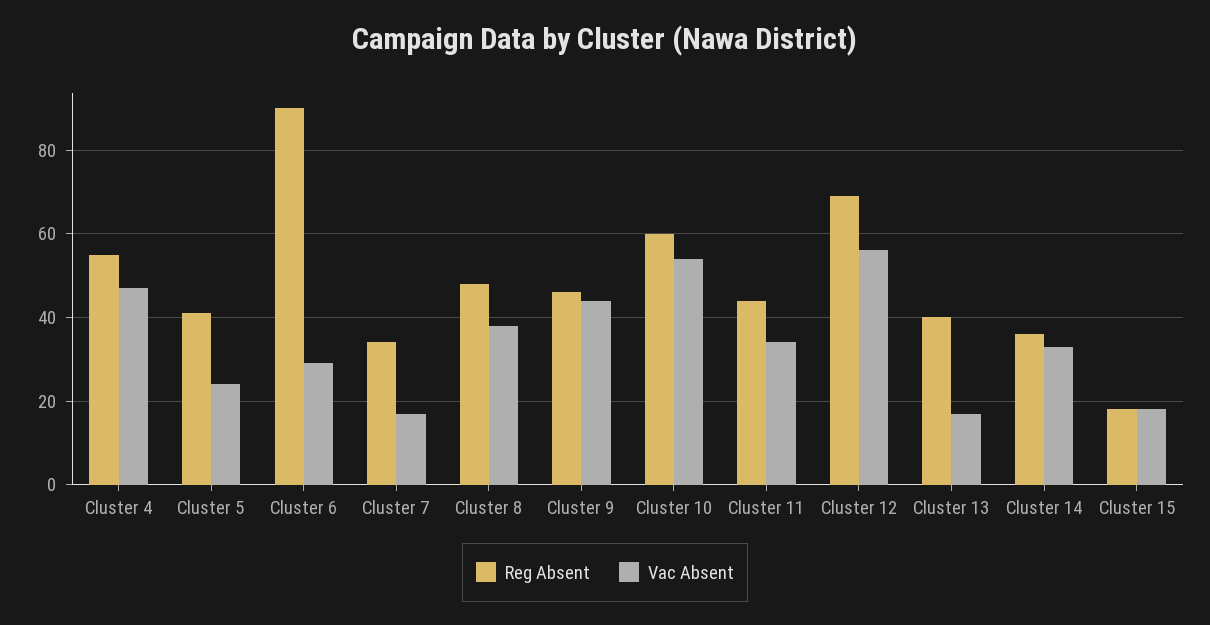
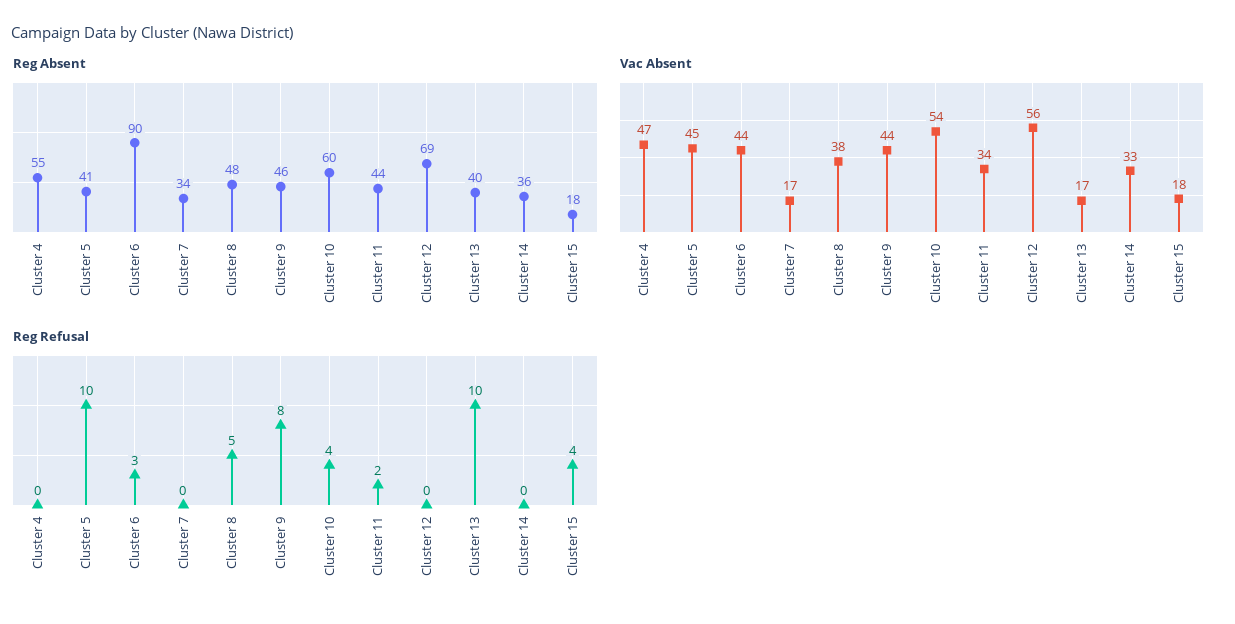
  {
    "Reg Absent": {
      "Cluster 4": 55,
      "Cluster 5": 41,
      "Cluster 6": 90,
      "Cluster 7": 34,
      "Cluster 8": 48,
      "Cluster 9": 46,
      "Cluster 10": 60,
      "Cluster 11": 44,
      "Cluster 12": 69,
      "Cluster 13": 40,
      "Cluster 14": 36,
      "Cluster 15": 18
    },
    "Vac Absent": {
      "Cluster 4": 47,
-     "Cluster 5": 25,
+     "Cluster 5": 45,
-     "Cluster 6": 30,
+     "Cluster 6": 44,
      "Cluster 7": 17,
      "Cluster 8": 38,
      "Cluster 9": 44,
      "Cluster 10": 54,
      "Cluster 11": 34,
      "Cluster 12": 56,
      "Cluster 13": 17,
      "Cluster 14": 33,
      "Cluster 15": 18
-   }
+   },
+   "Reg Refusal": {
+     "Cluster 4": 0,
+     "Cluster 5": 10,
+     "Cluster 6": 3,
+     "Cluster 7": 0,
+     "Cluster 8": 5,
+     "Cluster 9": 8,
+     "Cluster 10": 4,
+     "Cluster 11": 2,
+     "Cluster 12": 0,
+     "Cluster 13": 10,
+     "Cluster 14": 0,
+     "Cluster 15": 4
+   }
  }

